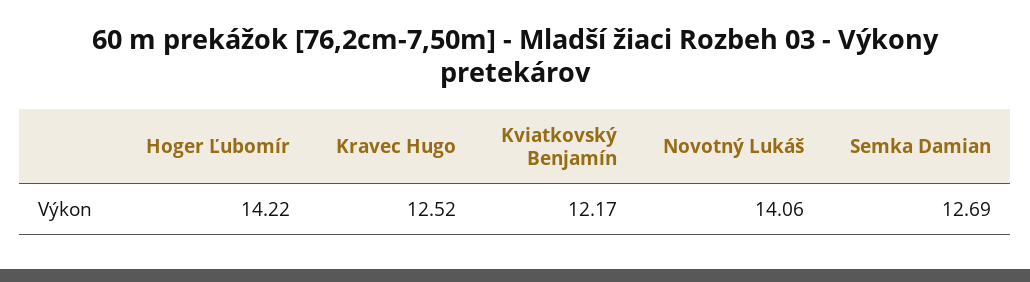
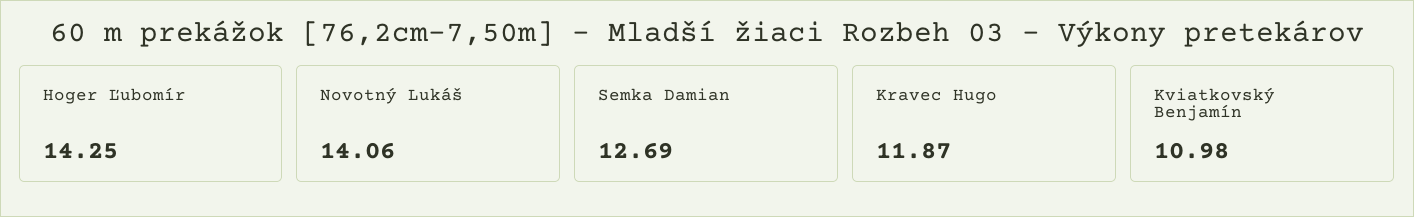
  {
-   "Hoger Ľubomír": 14.22,
+   "Hoger Ľubomír": 14.25,
-   "Kravec Hugo": 12.52,
+   "Kravec Hugo": 11.87,
-   "Kviatkovský Benjamín": 12.17,
+   "Kviatkovský Benjamín": 10.98,
    "Novotný Lukáš": 14.06,
    "Semka Damian": 12.69
  }

